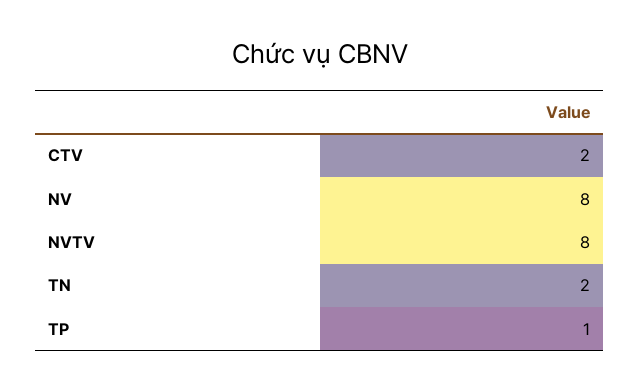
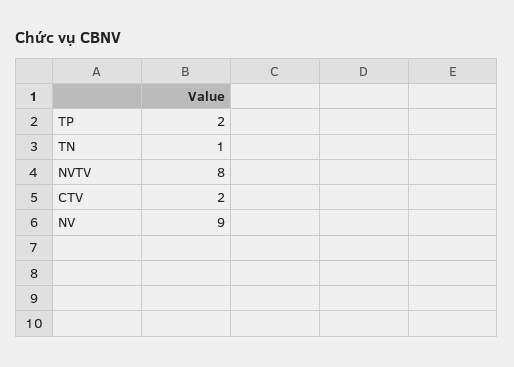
  {
    "CTV": 2,
-   "NV": 8,
+   "NV": 9,
    "NVTV": 8,
-   "TN": 2,
+   "TN": 1,
-   "TP": 1
+   "TP": 2
  }

